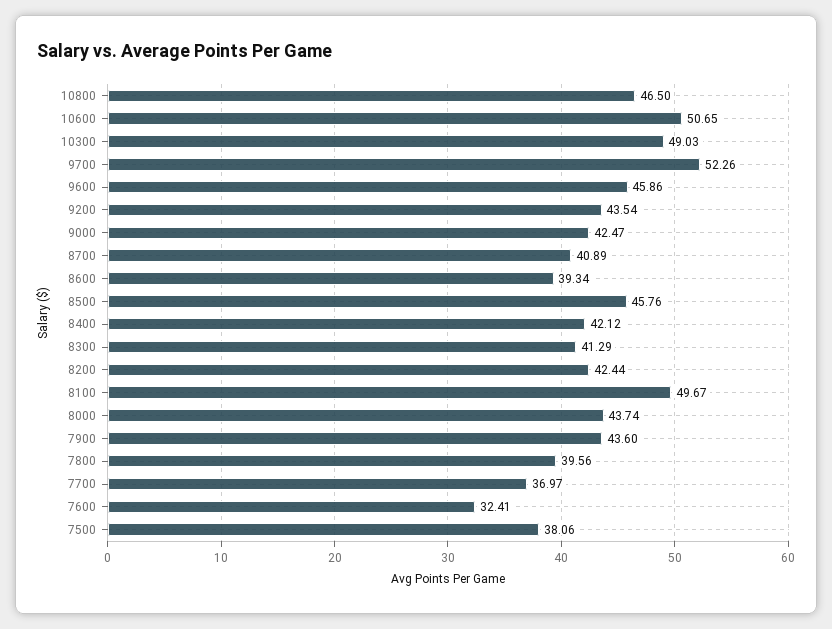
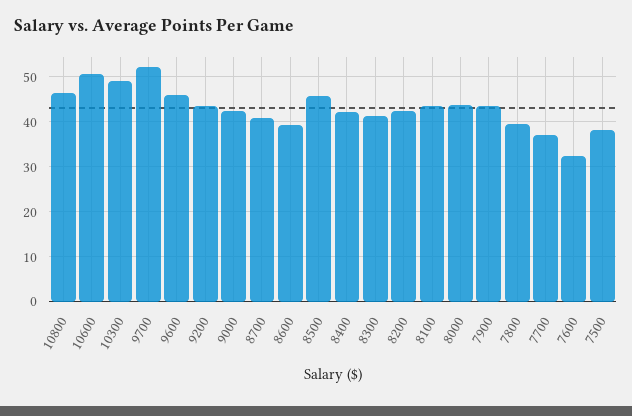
  {
    "10800": 46.5,
    "10600": 50.65,
    "10300": 49.03,
    "9700": 52.26,
    "9600": 45.86,
    "9200": 43.54,
    "9000": 42.47,
    "8700": 40.89,
    "8600": 39.34,
    "8500": 45.76,
    "8400": 42.12,
    "8300": 41.29,
    "8200": 42.44,
-   "8100": 49.67,
+   "8100": 44,
    "8000": 43.74,
    "7900": 43.6,
    "7800": 39.56,
    "7700": 36.97,
    "7600": 32.41,
    "7500": 38.06
  }

